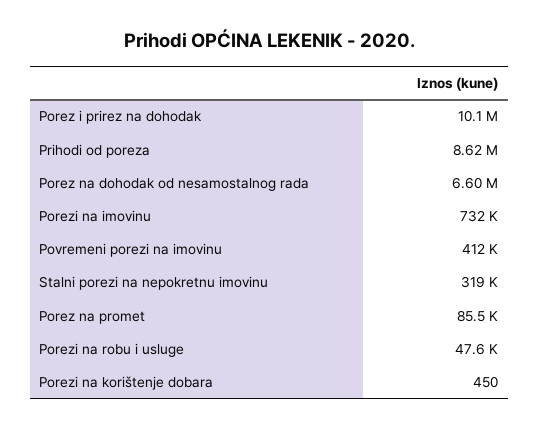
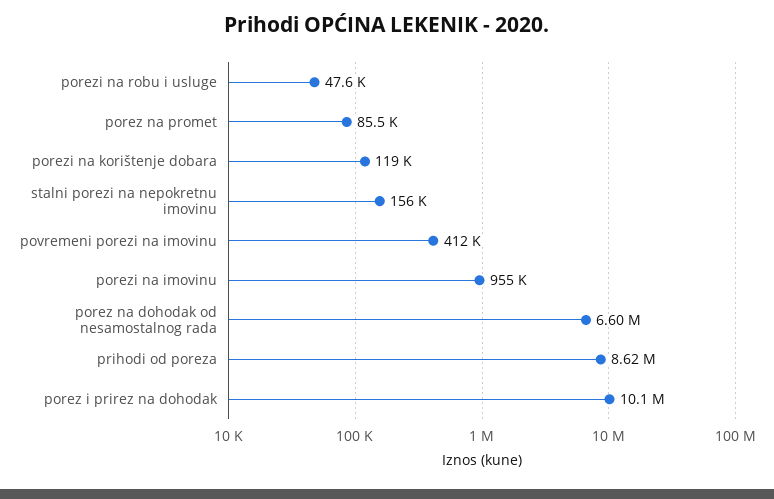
  {
    "Porez i prirez na dohodak": 10100000,
    "Prihodi od poreza": 8620000,
    "Porez na dohodak od nesamostalnog rada": 6600000,
-   "Porezi na imovinu": 732000,
+   "Porezi na imovinu": 955000,
    "Povremeni porezi na imovinu": 412000,
-   "Stalni porezi na nepokretnu imovinu": 319000,
+   "Stalni porezi na nepokretnu imovinu": 156000,
    "Porez na promet": 85500,
    "Porezi na robu i usluge": 47600,
-   "Porezi na korištenje dobara": 450
+   "Porezi na korištenje dobara": 119000
  }

